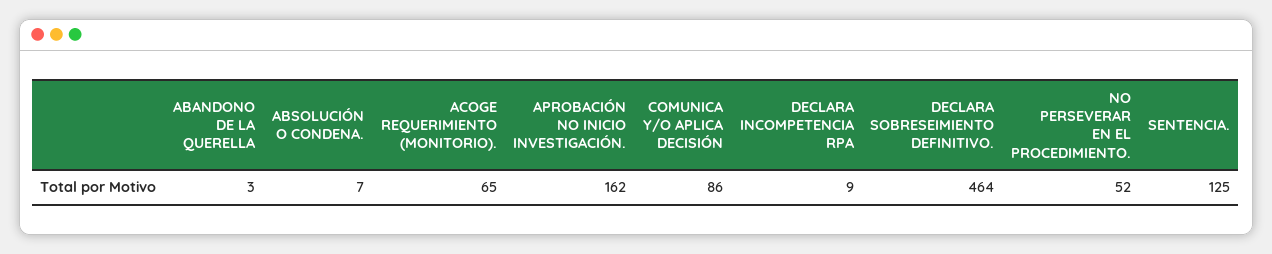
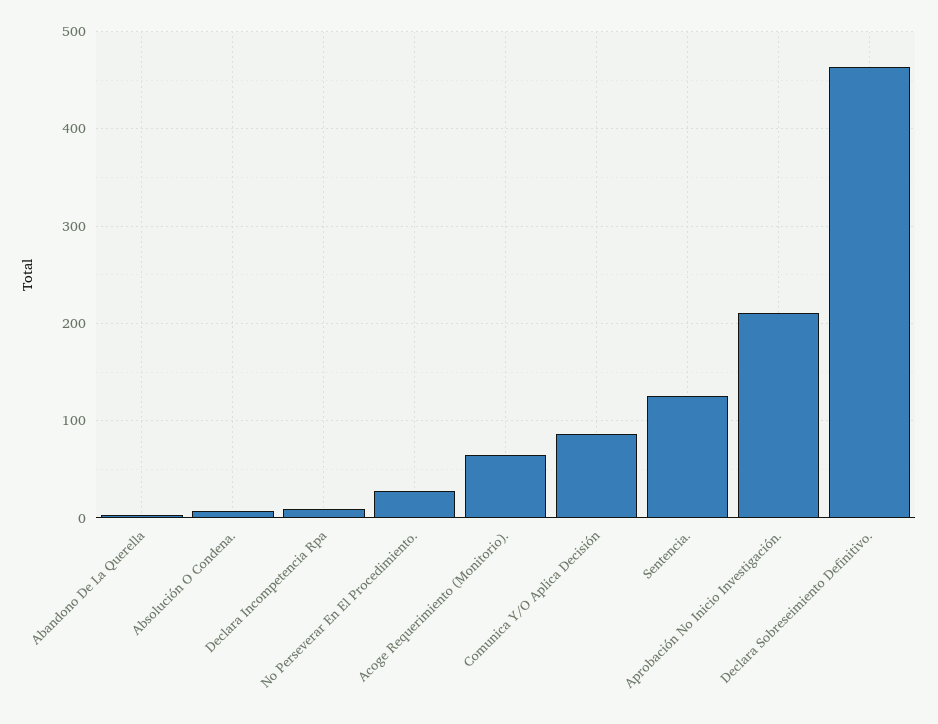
  {
    "ABANDONO DE LA QUERELLA": 3,
    "ABSOLUCIÓN O CONDENA.": 7,
    "ACOGE REQUERIMIENTO (MONITORIO).": 65,
-   "APROBACIÓN NO INICIO INVESTIGACIÓN.": 162,
+   "APROBACIÓN NO INICIO INVESTIGACIÓN.": 210,
    "COMUNICA Y/O APLICA DECISIÓN": 86,
    "DECLARA INCOMPETENCIA RPA": 9,
    "DECLARA SOBRESEIMIENTO DEFINITIVO.": 464,
-   "NO PERSEVERAR EN EL PROCEDIMIENTO.": 52,
+   "NO PERSEVERAR EN EL PROCEDIMIENTO.": 30,
    "SENTENCIA.": 125
  }

